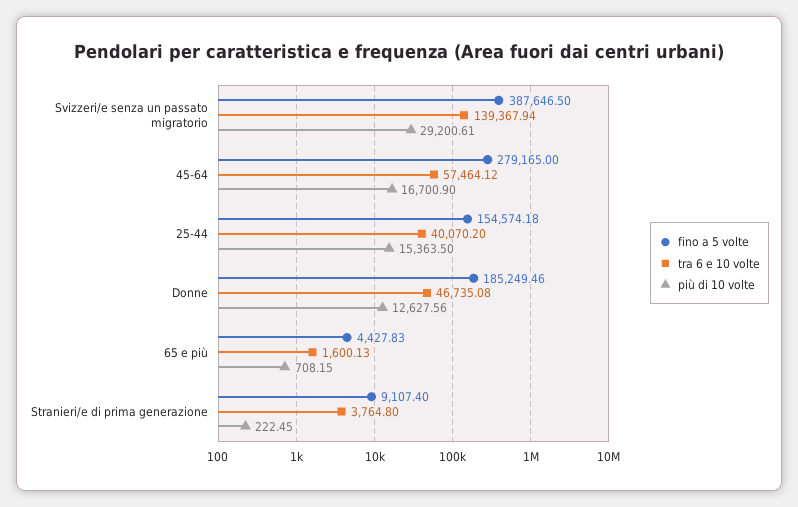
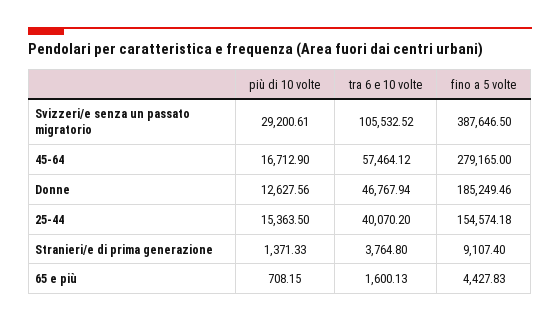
  {
    "fino a 5 volte": {
      "Svizzeri/e senza un passato migratorio": 387646.5,
      "45-64": 279165,
      "25-44": 154574.18,
      "Donne": 185249.46,
      "65 e più": 4427.83,
      "Stranieri/e di prima generazione": 9107.4
    },
    "tra 6 e 10 volte": {
-     "Svizzeri/e senza un passato migratorio": 139367.94,
+     "Svizzeri/e senza un passato migratorio": 105532.52,
      "45-64": 57464.12,
      "25-44": 40070.2,
-     "Donne": 46735.08,
+     "Donne": 46767.94,
      "65 e più": 1600.13,
      "Stranieri/e di prima generazione": 3764.8
    },
    "più di 10 volte": {
      "Svizzeri/e senza un passato migratorio": 29200.61,
-     "45-64": 16700.9,
+     "45-64": 16712.9,
      "25-44": 15363.5,
      "Donne": 12627.56,
      "65 e più": 708.15,
-     "Stranieri/e di prima generazione": 222.45
+     "Stranieri/e di prima generazione": 1371.33
    }
  }

